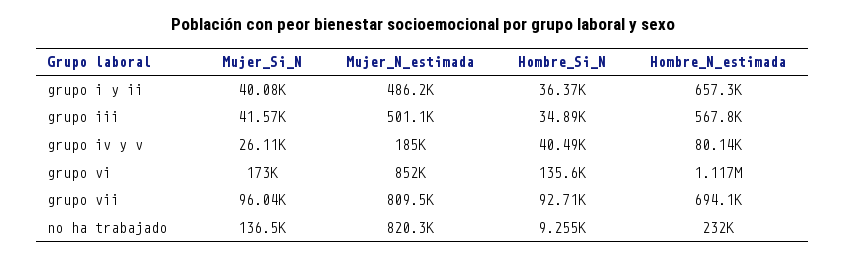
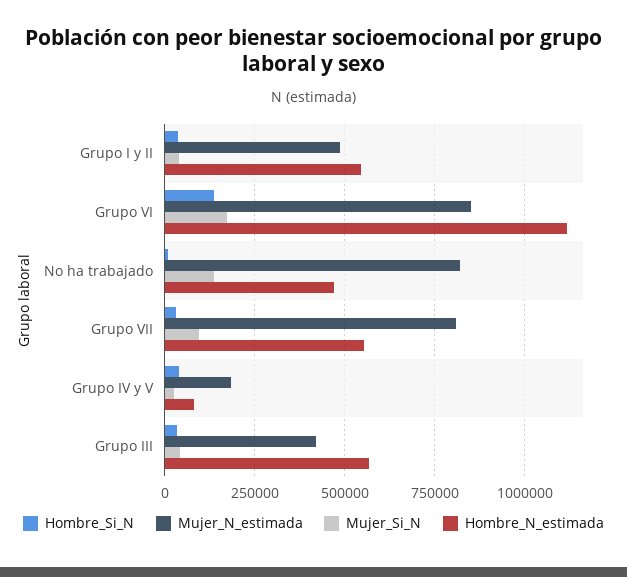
  {
    "Mujer_Si_N": {
      "grupo i y ii": 40080,
      "grupo iii": 41570,
      "grupo iv y v": 26110,
      "grupo vi": 173000,
      "grupo vii": 96040,
      "no ha trabajado": 136500
    },
    "Mujer_N_estimada": {
      "grupo i y ii": 486200,
-     "grupo iii": 501100,
+     "grupo iii": 425000,
      "grupo iv y v": 185000,
      "grupo vi": 852000,
      "grupo vii": 809500,
      "no ha trabajado": 820300
    },
    "Hombre_Si_N": {
      "grupo i y ii": 36370,
      "grupo iii": 34890,
      "grupo iv y v": 40490,
      "grupo vi": 135600,
-     "grupo vii": 92710,
+     "grupo vii": 25000,
      "no ha trabajado": 9255
    },
    "Hombre_N_estimada": {
-     "grupo i y ii": 657300,
+     "grupo i y ii": 550000,
      "grupo iii": 567800,
      "grupo iv y v": 80140,
      "grupo vi": 1117000,
-     "grupo vii": 694100,
+     "grupo vii": 550000,
-     "no ha trabajado": 232000
+     "no ha trabajado": 475000
    }
  }

